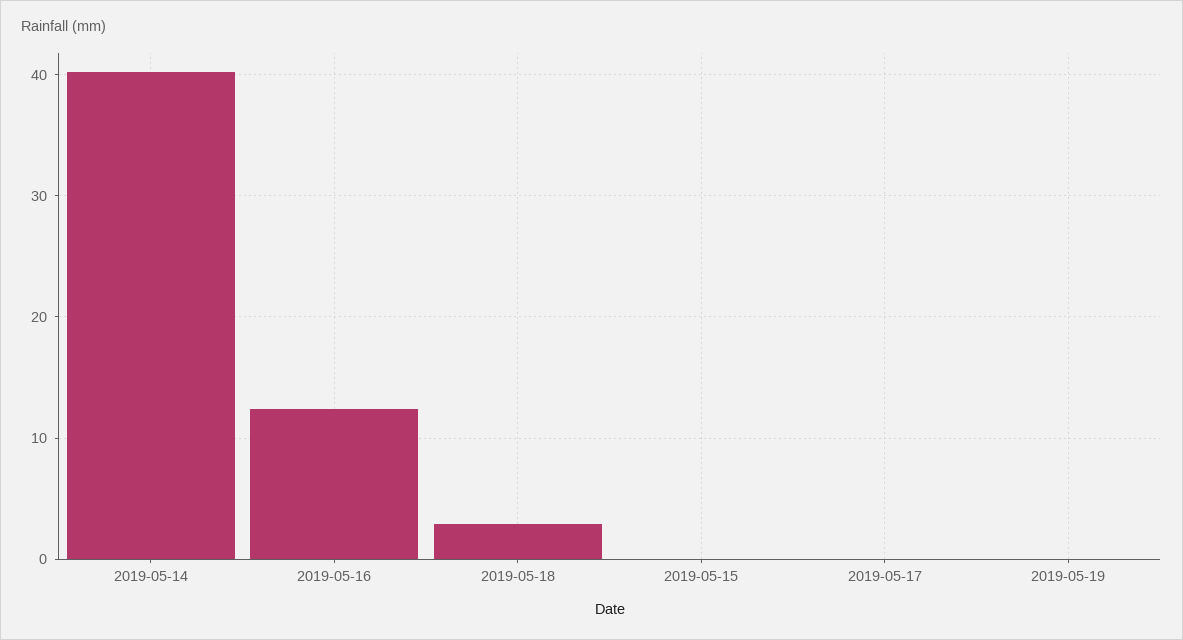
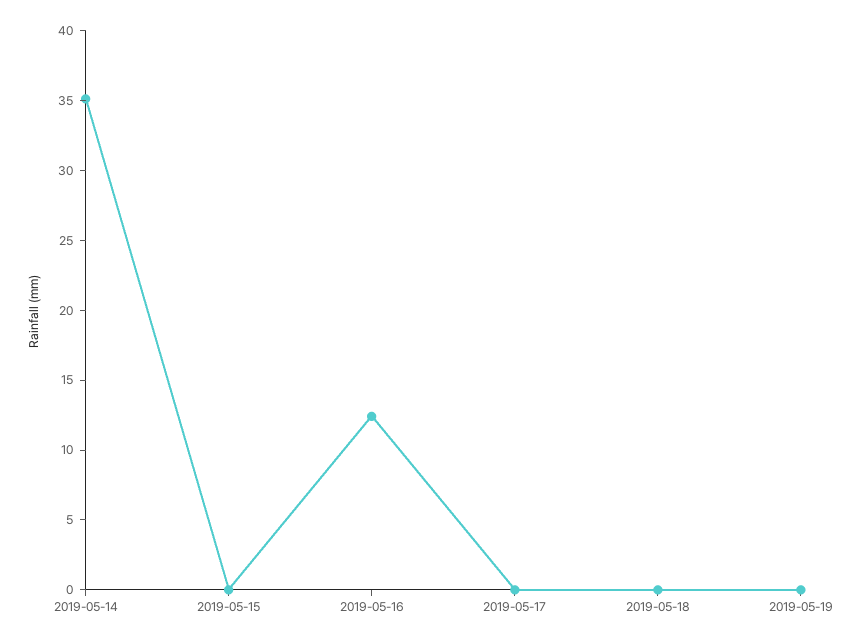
  {
-   "2019-05-14": 40,
+   "2019-05-14": 35,
    "2019-05-16": 12,
-   "2019-05-18": 3,
+   "2019-05-18": 0,
    "2019-05-15": 0,
    "2019-05-17": 0,
    "2019-05-19": 0
  }

